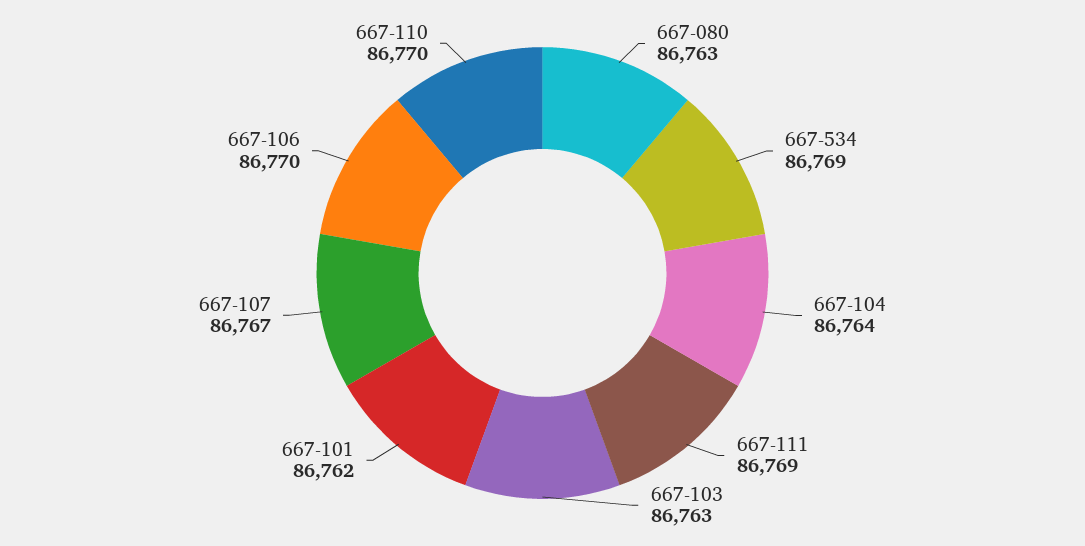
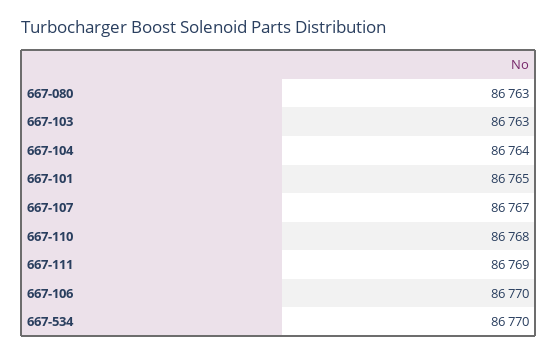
  {
    "667-080": 86763,
-   "667-534": 86769,
+   "667-534": 86770,
    "667-104": 86764,
    "667-111": 86769,
    "667-103": 86763,
-   "667-101": 86762,
+   "667-101": 86765,
    "667-107": 86767,
    "667-106": 86770,
-   "667-110": 86770
+   "667-110": 86768
  }

